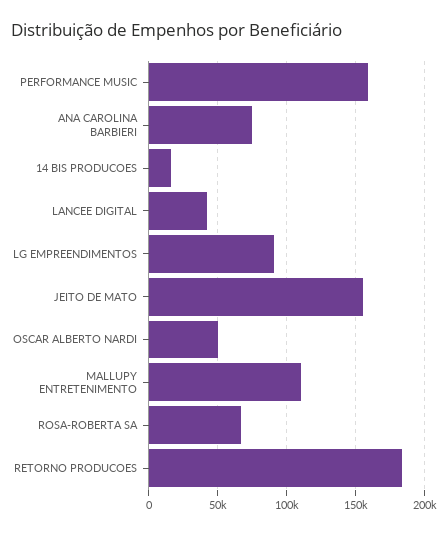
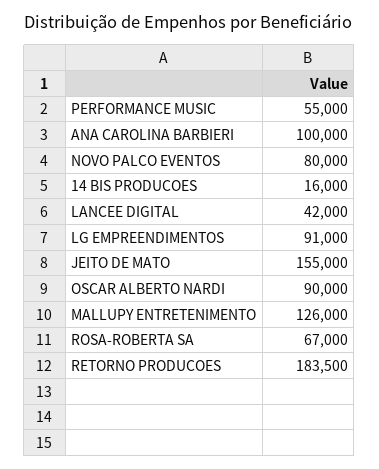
  {
-   "PERFORMANCE MUSIC": 160000,
+   "PERFORMANCE MUSIC": 55000,
-   "ANA CAROLINA BARBIERI": 75000,
+   "ANA CAROLINA BARBIERI": 100000,
    "14 BIS PRODUCOES": 16000,
    "LANCEE DIGITAL": 42000,
    "LG EMPREENDIMENTOS": 91000,
    "JEITO DE MATO": 155000,
-   "OSCAR ALBERTO NARDI": 50000,
+   "OSCAR ALBERTO NARDI": 90000,
-   "MALLUPY ENTRETENIMENTO": 110000,
+   "MALLUPY ENTRETENIMENTO": 126000,
    "ROSA-ROBERTA SA": 67000,
-   "RETORNO PRODUCOES": 183500
+   "RETORNO PRODUCOES": 183500,
+   "NOVO PALCO EVENTOS": 80000
  }

